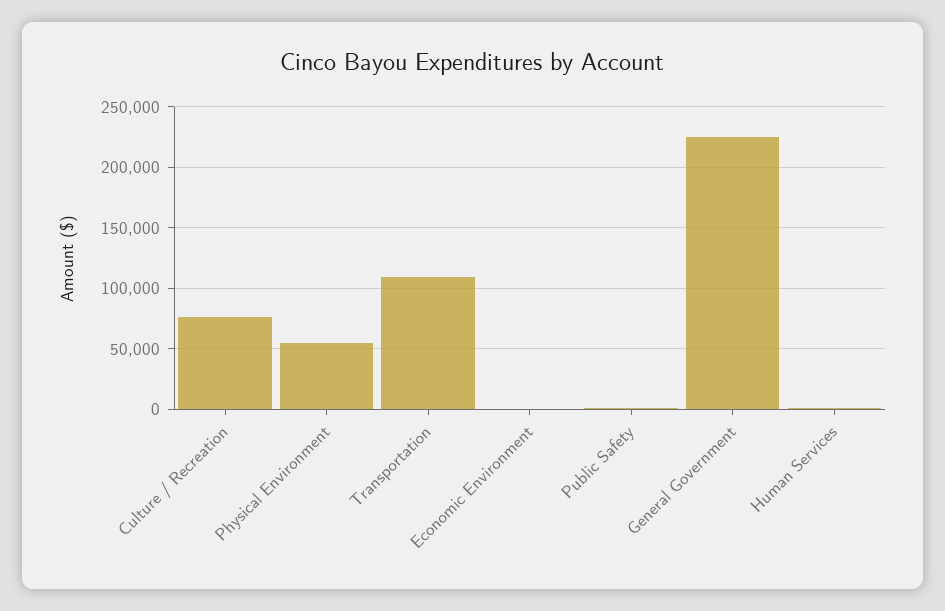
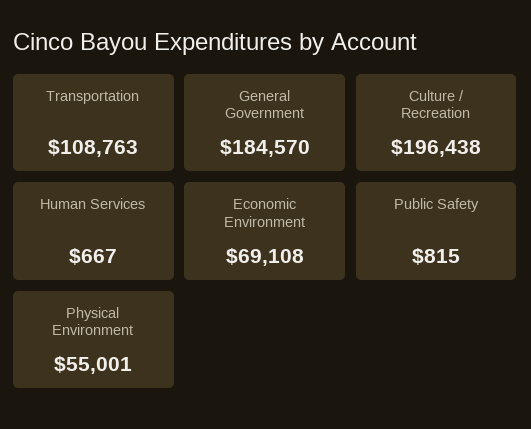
  {
-   "Culture / Recreation": 75000,
+   "Culture / Recreation": 196438,
    "Physical Environment": 55001,
    "Transportation": 108763,
-   "Economic Environment": 0,
+   "Economic Environment": 69108,
    "Public Safety": 815,
-   "General Government": 225000,
+   "General Government": 184570,
    "Human Services": 667
  }

